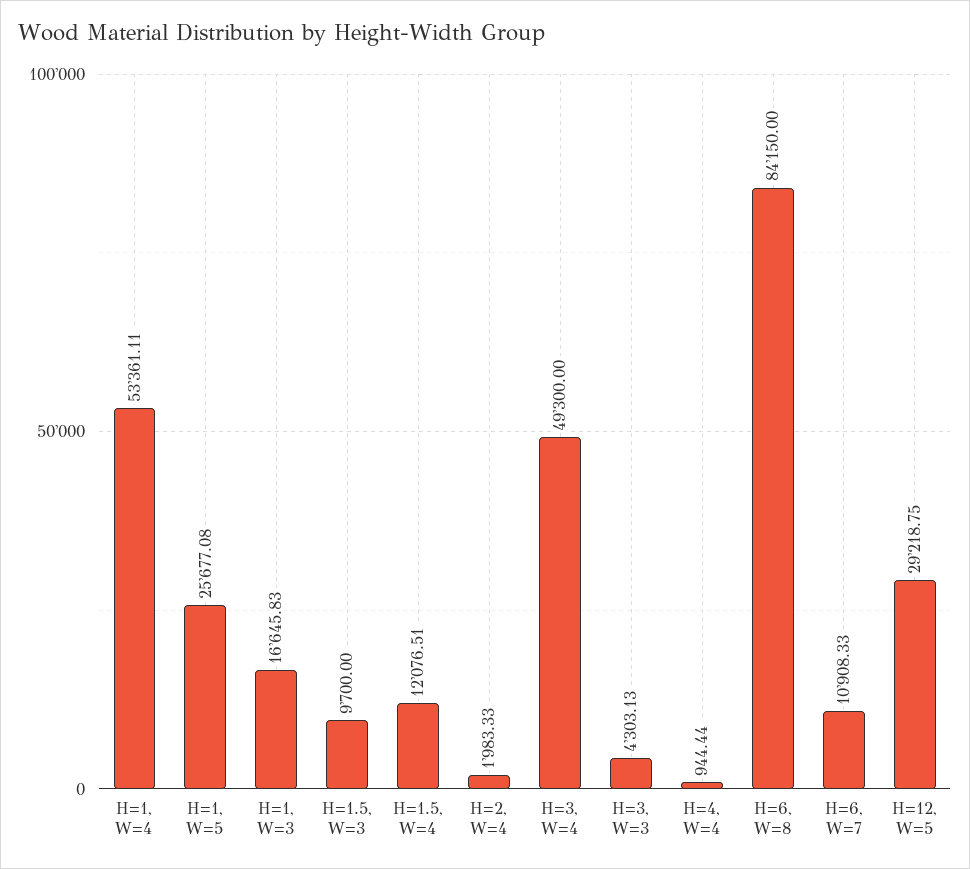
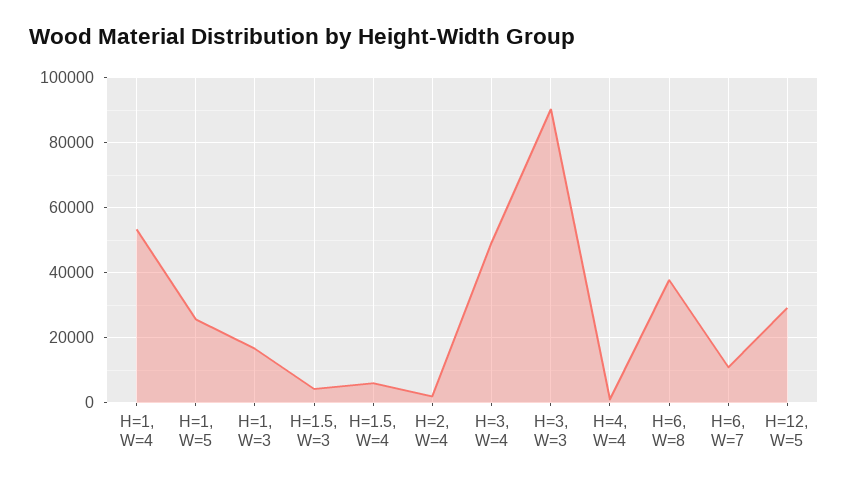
  {
    "H=1, W=4": 53361.11,
    "H=1, W=5": 25677.08,
    "H=1, W=3": 16645.83,
-   "H=1.5, W=3": 9700,
+   "H=1.5, W=3": 4000,
-   "H=1.5, W=4": 12076.51,
+   "H=1.5, W=4": 6000,
    "H=2, W=4": 1983.33,
    "H=3, W=4": 49300,
-   "H=3, W=3": 4303.13,
+   "H=3, W=3": 90000,
    "H=4, W=4": 944.44,
-   "H=6, W=8": 84150,
+   "H=6, W=8": 38000,
    "H=6, W=7": 10908.33,
    "H=12, W=5": 29218.75
  }

